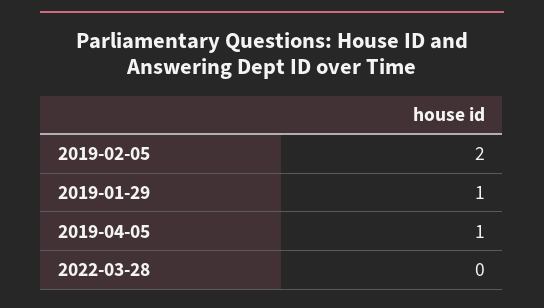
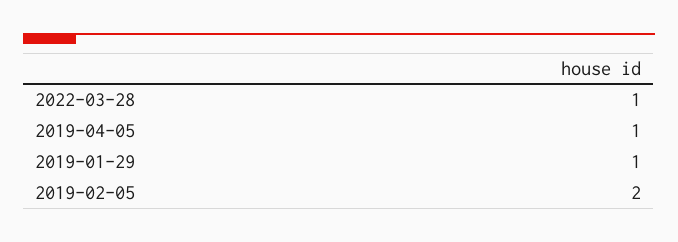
  {
    "2019-02-05": 2,
    "2019-01-29": 1,
    "2019-04-05": 1,
-   "2022-03-28": 0
+   "2022-03-28": 1
  }

